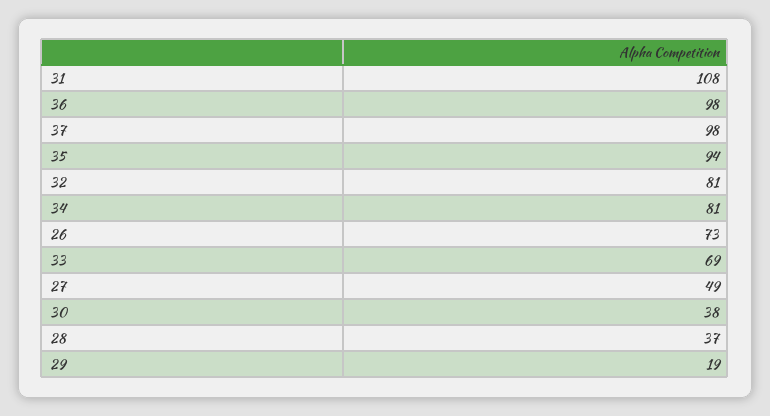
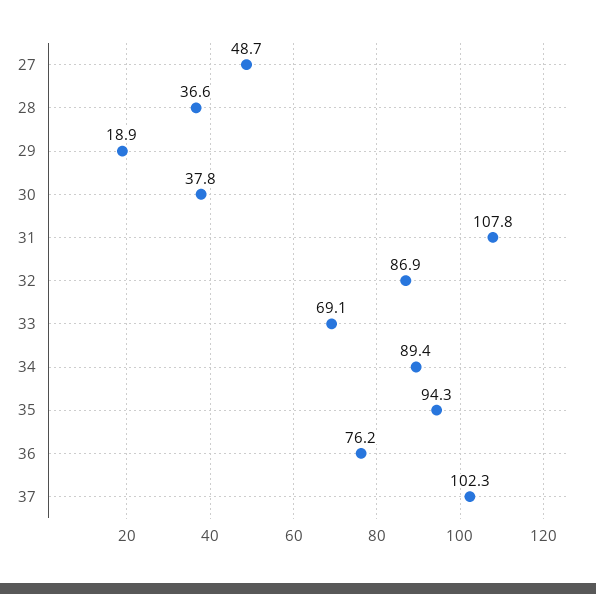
  {
    "31": 107.8,
-   "36": 98,
+   "36": 76.2,
-   "37": 98,
+   "37": 102.3,
    "35": 94.3,
-   "32": 81,
+   "32": 86.9,
-   "34": 81,
+   "34": 89.4,
-   "26": 73,
    "33": 69.1,
    "27": 48.7,
    "30": 37.8,
    "28": 36.6,
    "29": 18.9
  }

